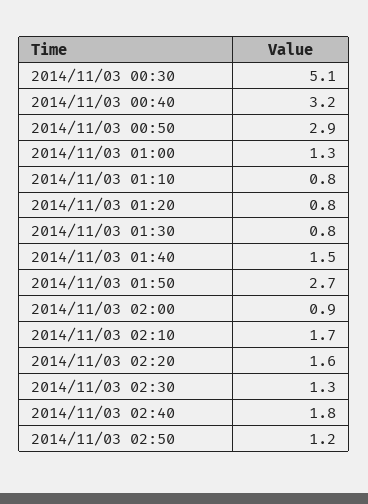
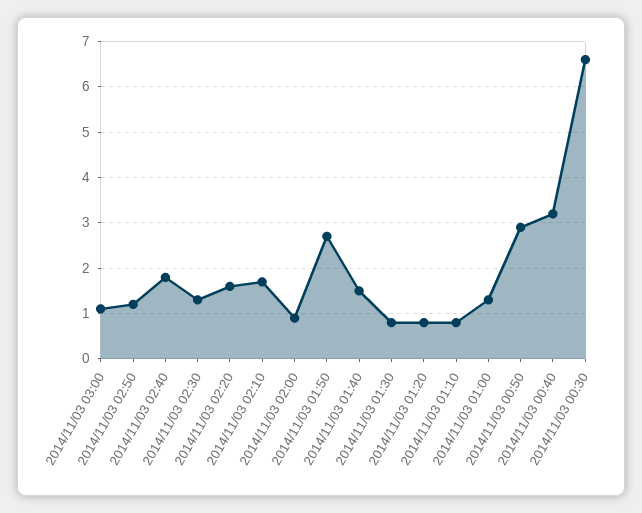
  {
-   "2014/11/03 00:30": 5.1,
+   "2014/11/03 00:30": 6.5,
    "2014/11/03 00:40": 3.2,
    "2014/11/03 00:50": 2.9,
    "2014/11/03 01:00": 1.3,
    "2014/11/03 01:10": 0.8,
    "2014/11/03 01:20": 0.8,
    "2014/11/03 01:30": 0.8,
    "2014/11/03 01:40": 1.5,
    "2014/11/03 01:50": 2.7,
    "2014/11/03 02:00": 0.9,
    "2014/11/03 02:10": 1.7,
    "2014/11/03 02:20": 1.6,
    "2014/11/03 02:30": 1.3,
    "2014/11/03 02:40": 1.8,
-   "2014/11/03 02:50": 1.2
+   "2014/11/03 02:50": 1.2,
+   "2014/11/03 03:00": 1
  }

